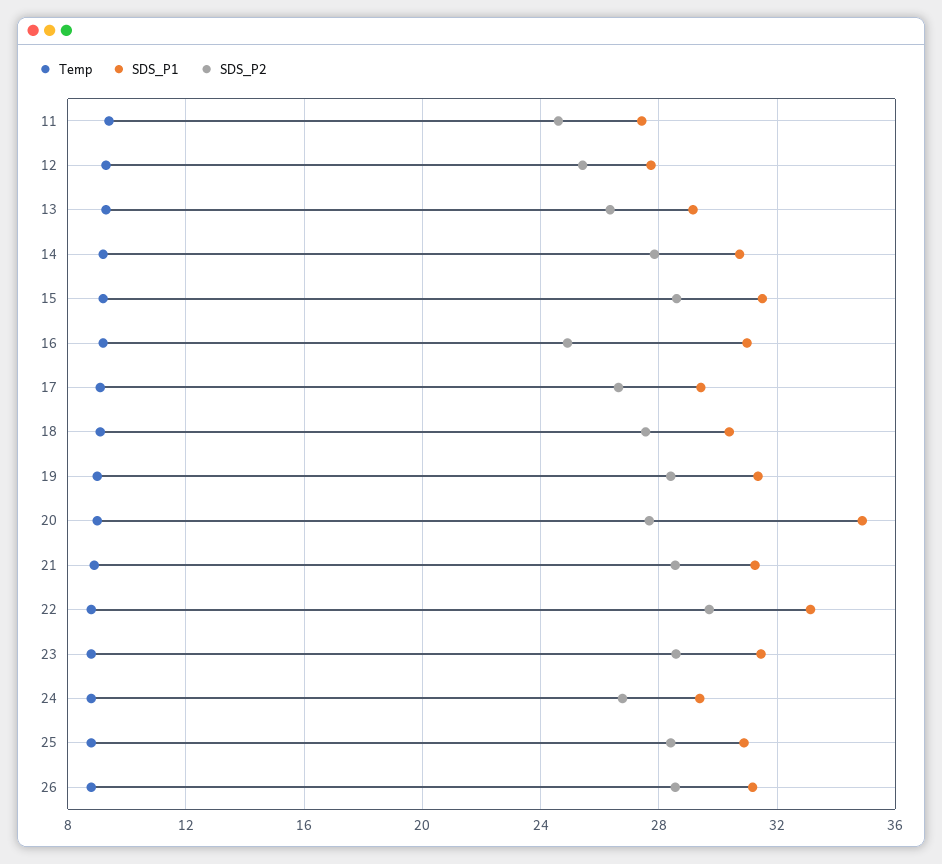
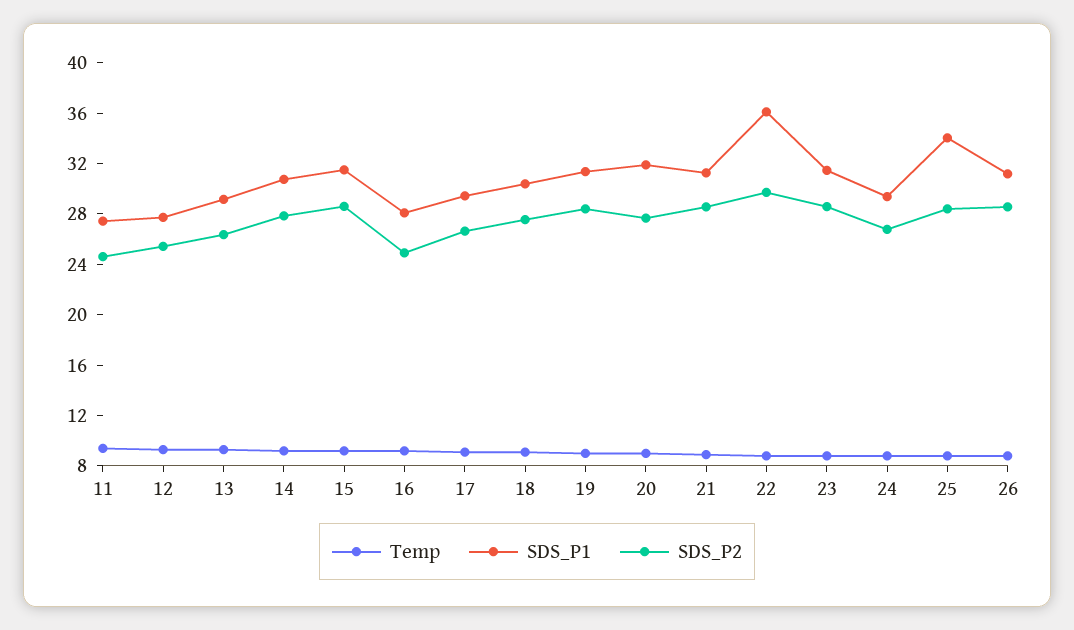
  {
    "Temp": {
      "11": 9.5,
      "12": 9.5,
      "13": 9.5,
      "14": 9,
      "15": 9,
      "16": 9,
      "17": 9,
      "18": 9,
      "19": 9,
      "20": 9,
      "21": 9,
      "22": 9,
      "23": 9,
      "24": 9,
      "25": 9,
      "26": 9
    },
    "SDS_P1": {
      "11": 27.5,
      "12": 27.5,
      "13": 29,
      "14": 30.5,
      "15": 31.5,
-     "16": 31,
+     "16": 28,
      "17": 29.5,
      "18": 30.5,
      "19": 31.5,
-     "20": 35,
+     "20": 32,
      "21": 31.5,
-     "22": 33,
+     "22": 36,
      "23": 31.5,
      "24": 29.5,
-     "25": 31,
+     "25": 34,
      "26": 31
    },
    "SDS_P2": {
      "11": 24.5,
      "12": 25.5,
      "13": 26.5,
      "14": 28,
      "15": 28.5,
      "16": 25,
      "17": 26.5,
      "18": 27.5,
      "19": 28.5,
      "20": 27.5,
      "21": 28.5,
      "22": 29.5,
      "23": 28.5,
      "24": 27,
      "25": 28.5,
      "26": 28.5
    }
  }

